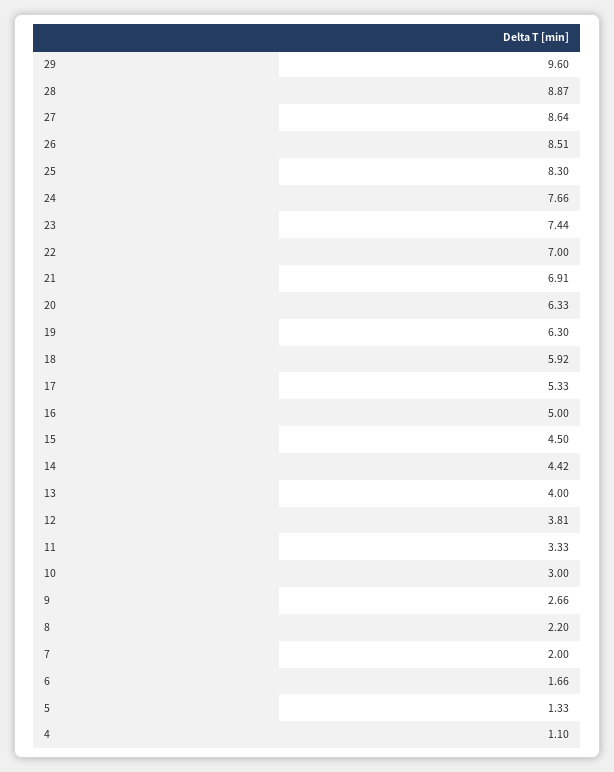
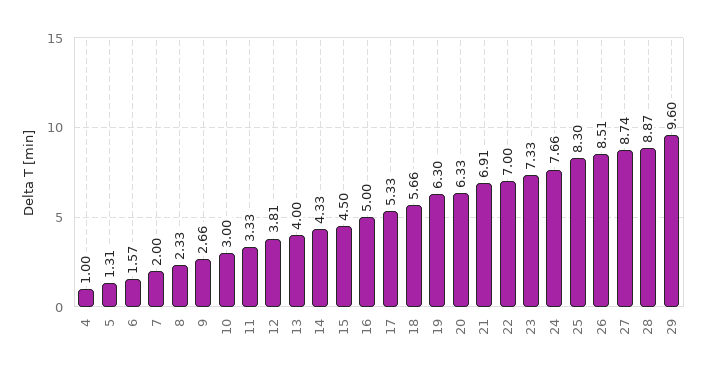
  {
    "29": 9.6,
    "28": 8.87,
-   "27": 8.64,
+   "27": 8.74,
    "26": 8.51,
    "25": 8.3,
    "24": 7.66,
-   "23": 7.44,
+   "23": 7.33,
    "22": 7,
    "21": 6.91,
    "20": 6.33,
    "19": 6.3,
-   "18": 5.92,
+   "18": 5.66,
    "17": 5.33,
    "16": 5,
    "15": 4.5,
-   "14": 4.42,
+   "14": 4.33,
    "13": 4,
    "12": 3.81,
    "11": 3.33,
    "10": 3,
    "9": 2.66,
-   "8": 2.2,
+   "8": 2.33,
    "7": 2,
-   "6": 1.66,
+   "6": 1.57,
-   "5": 1.33,
+   "5": 1.31,
-   "4": 1.1
+   "4": 1
  }

